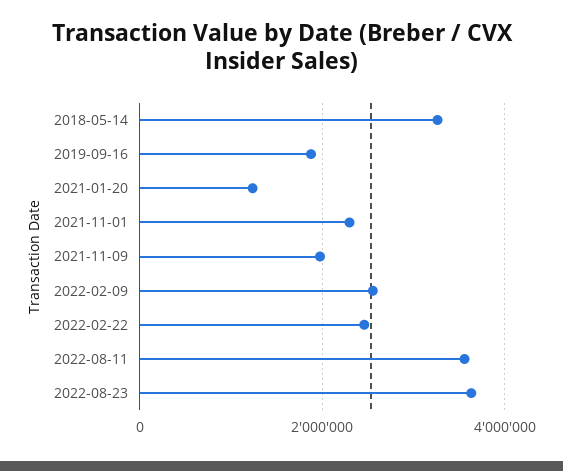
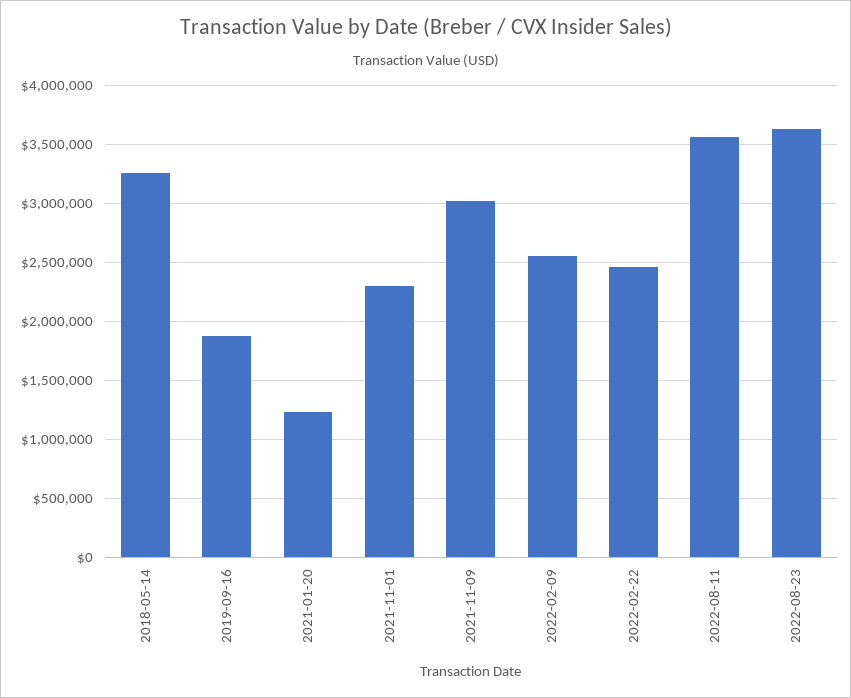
  {
    "2018-05-14": 3300000,
    "2019-09-16": 1900000,
    "2021-01-20": 1200000,
    "2021-11-01": 2300000,
-   "2021-11-09": 2000000,
+   "2021-11-09": 3000000,
    "2022-02-09": 2600000,
    "2022-02-22": 2500000,
    "2022-08-11": 3600000,
    "2022-08-23": 3600000
  }

